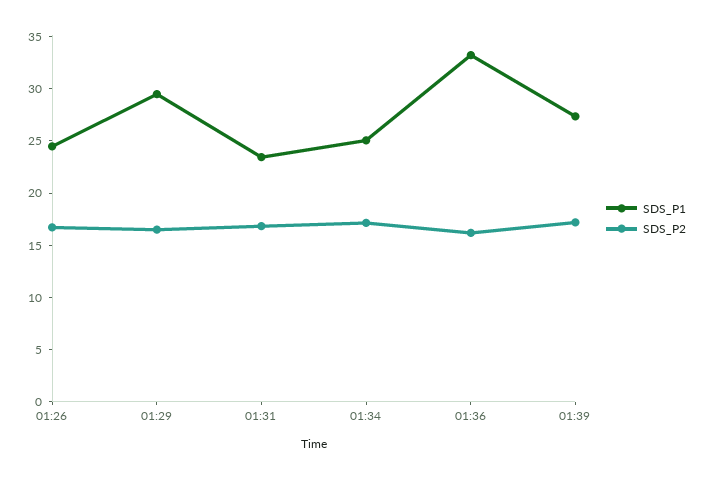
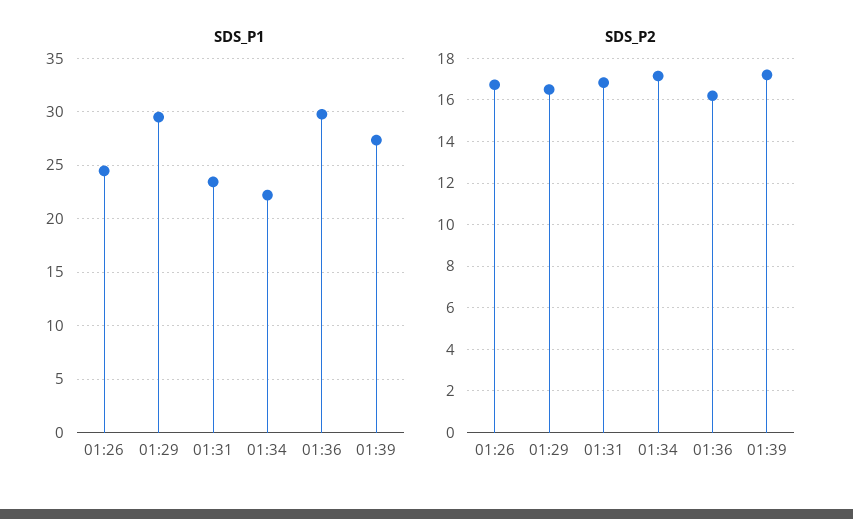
  {
    "SDS_P1": {
      "01:26": 24,
      "01:29": 30,
      "01:31": 23,
-     "01:34": 25,
+     "01:34": 22,
-     "01:36": 33,
+     "01:36": 30,
      "01:39": 27
    },
    "SDS_P2": {
      "01:26": 16.5,
      "01:29": 16.5,
      "01:31": 17,
      "01:34": 17,
      "01:36": 16,
      "01:39": 17
    }
  }

